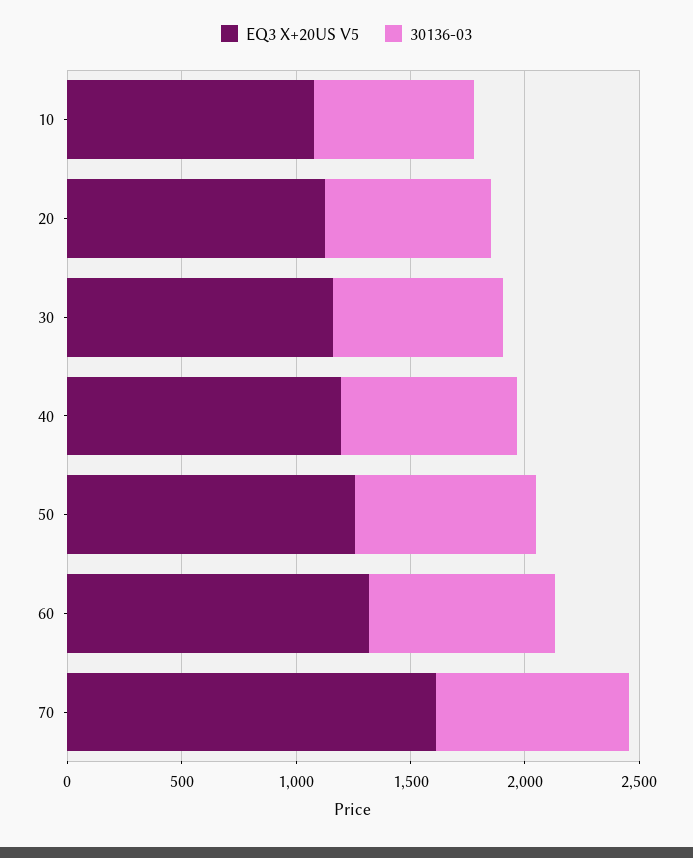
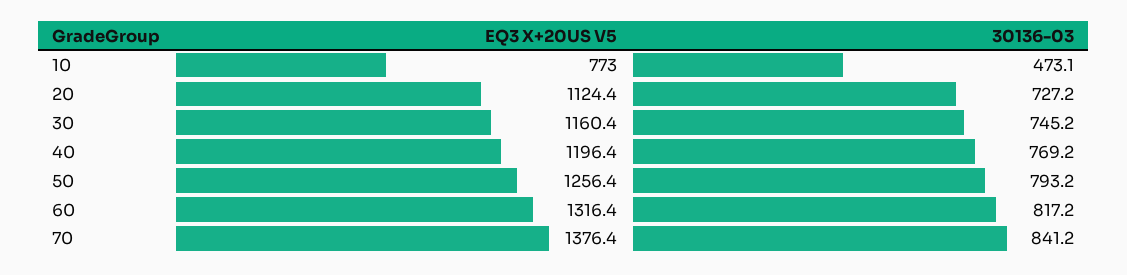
  {
    "EQ3 X+20US V5": {
-     "10": 1100,
+     "10": 773,
      "20": 1124.4,
      "30": 1160.4,
      "40": 1196.4,
      "50": 1256.4,
      "60": 1316.4,
-     "70": 1600
+     "70": 1376.4
    },
    "30136-03": {
-     "10": 700,
+     "10": 473.1,
      "20": 727.2,
      "30": 745.2,
      "40": 769.2,
      "50": 793.2,
      "60": 817.2,
      "70": 841.2
    }
  }

